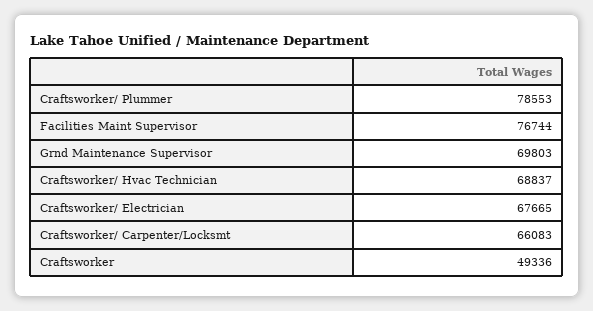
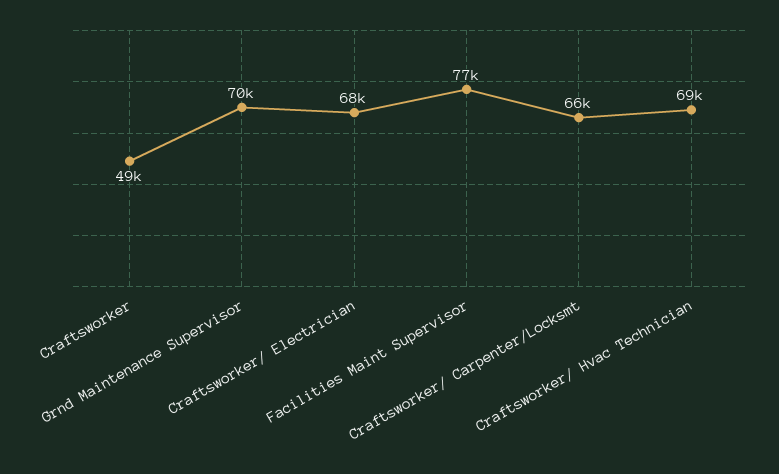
  {
-   "Craftsworker/ Plummer": 78553,
    "Facilities Maint Supervisor": 76744,
    "Grnd Maintenance Supervisor": 69803,
    "Craftsworker/ Hvac Technician": 68837,
    "Craftsworker/ Electrician": 67665,
    "Craftsworker/ Carpenter/Locksmt": 66083,
    "Craftsworker": 49336
  }

